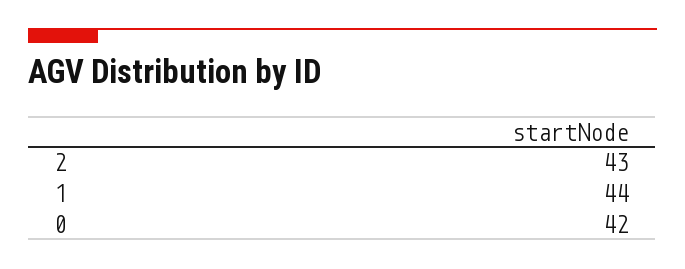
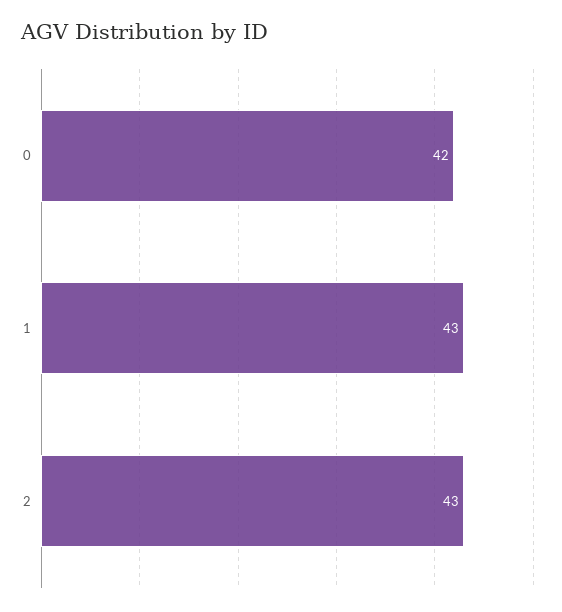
  {
    "2": 43,
-   "1": 44,
+   "1": 43,
    "0": 42
  }

